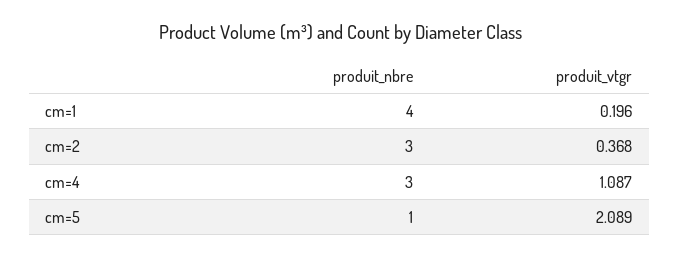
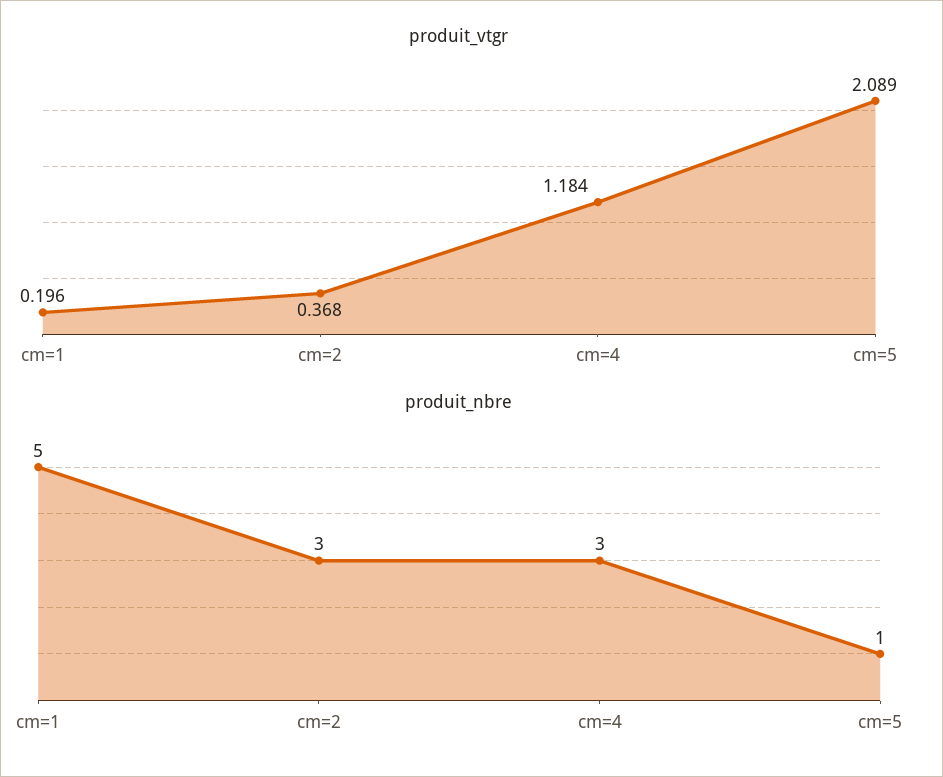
  {
    "produit_nbre": {
-     "cm=1": 4,
+     "cm=1": 5,
      "cm=2": 3,
      "cm=4": 3,
      "cm=5": 1
    },
    "produit_vtgr": {
      "cm=1": 0.196,
      "cm=2": 0.368,
-     "cm=4": 1.087,
+     "cm=4": 1.184,
      "cm=5": 2.089
    }
  }

